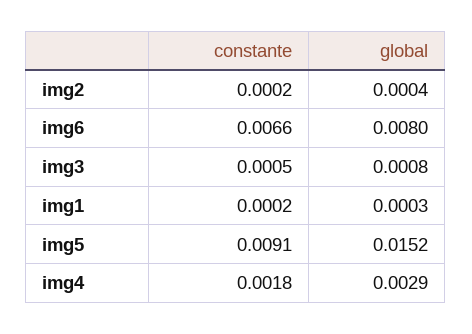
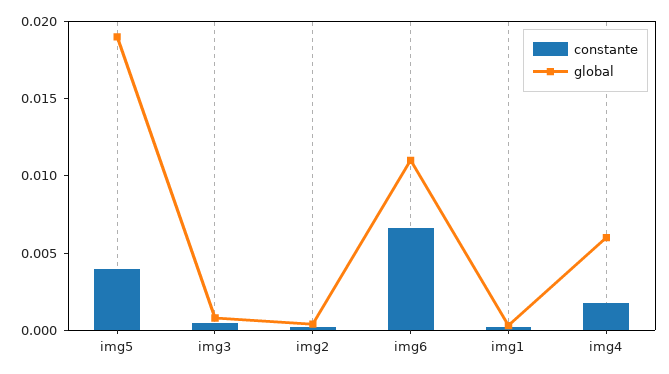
  {
    "constante": {
      "img2": 0.0002,
      "img6": 0.0066,
      "img3": 0.0005,
      "img1": 0.0002,
-     "img5": 0.0091,
+     "img5": 0.004,
      "img4": 0.0018
    },
    "global": {
      "img2": 0.0004,
-     "img6": 0.008,
+     "img6": 0.011,
      "img3": 0.0008,
      "img1": 0.0003,
-     "img5": 0.0152,
+     "img5": 0.019,
-     "img4": 0.0029
+     "img4": 0.006
    }
  }

